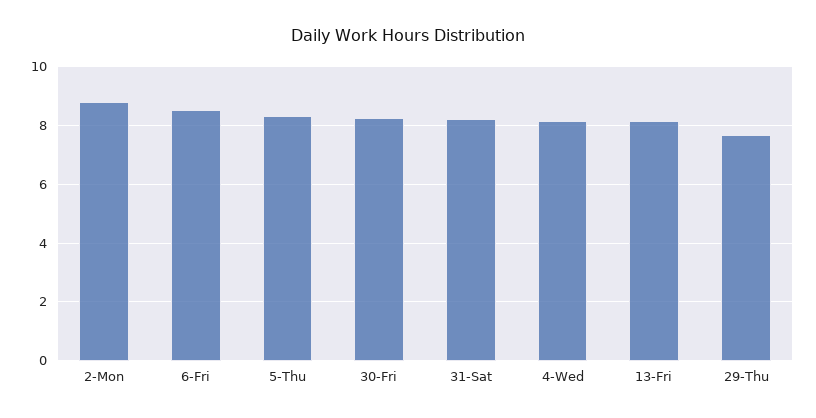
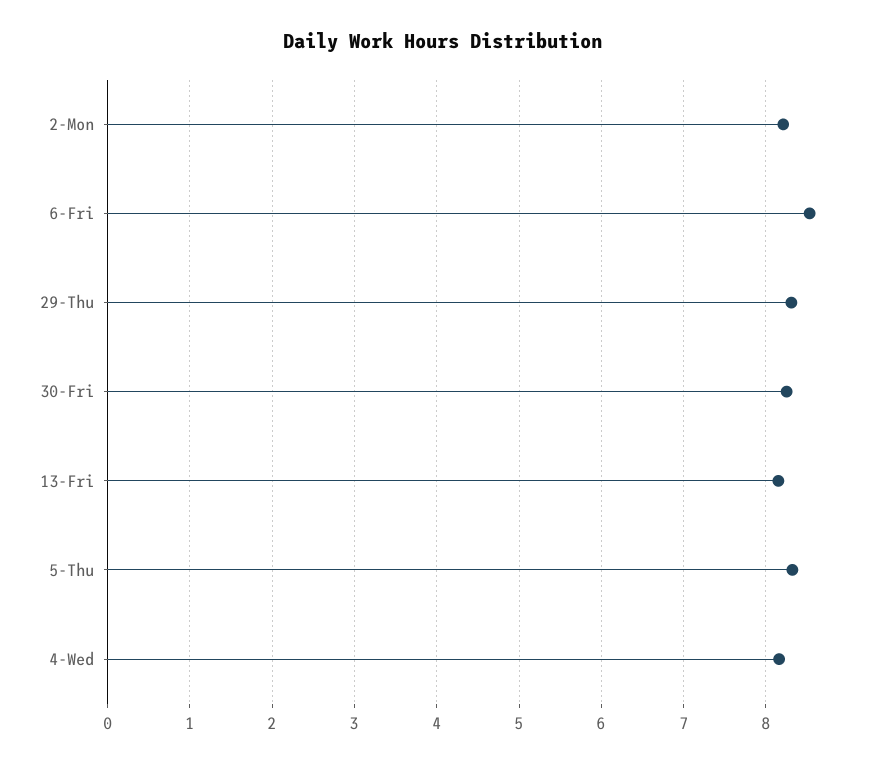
  {
-   "2-Mon": 8.75,
+   "2-Mon": 8.2,
    "6-Fri": 8.5,
    "5-Thu": 8.3,
    "30-Fri": 8.3,
-   "31-Sat": 8.25,
    "4-Wed": 8.2,
    "13-Fri": 8.2,
-   "29-Thu": 7.75
+   "29-Thu": 8.3
  }

